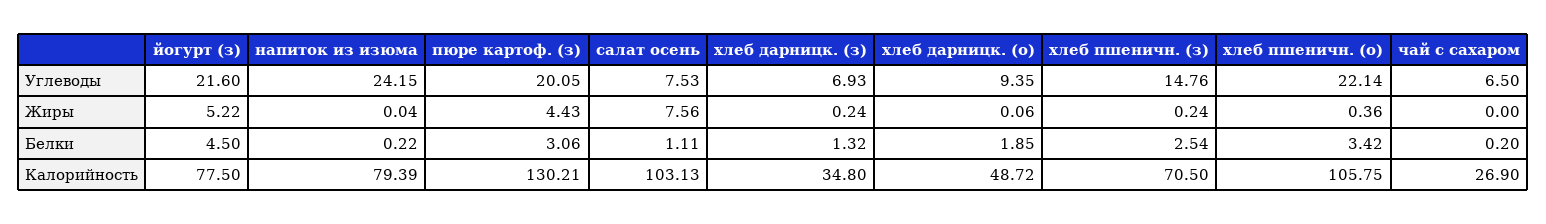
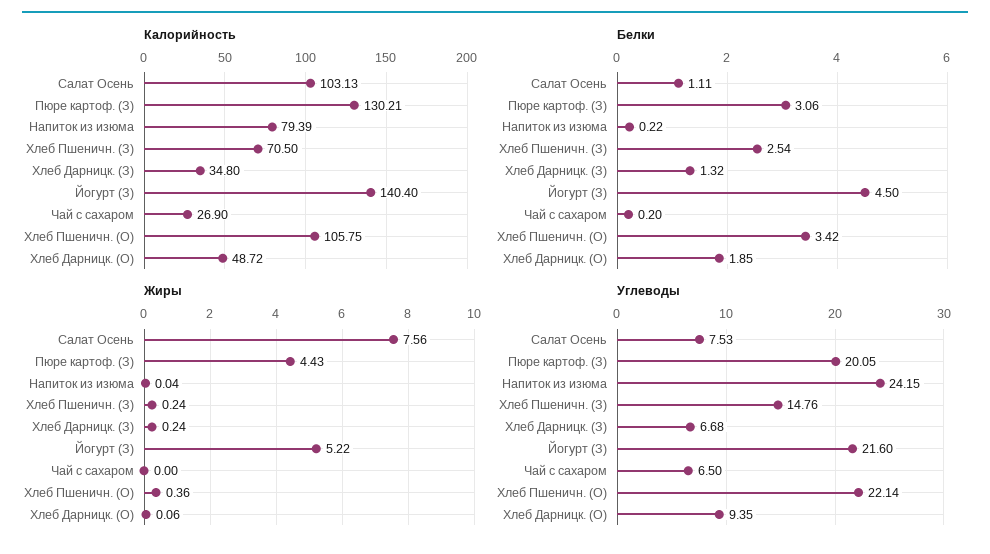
  {
    "Углеводы": {
      "йогурт (з)": 21.6,
      "напиток из изюма": 24.15,
      "пюре картоф. (з)": 20.05,
      "салат осень": 7.53,
-     "хлеб дарницк. (з)": 6.93,
+     "хлеб дарницк. (з)": 6.68,
      "хлеб дарницк. (о)": 9.35,
      "хлеб пшеничн. (з)": 14.76,
      "хлеб пшеничн. (о)": 22.14,
      "чай с сахаром": 6.5
    },
    "Жиры": {
      "йогурт (з)": 5.22,
      "напиток из изюма": 0.04,
      "пюре картоф. (з)": 4.43,
      "салат осень": 7.56,
      "хлеб дарницк. (з)": 0.24,
      "хлеб дарницк. (о)": 0.06,
      "хлеб пшеничн. (з)": 0.24,
      "хлеб пшеничн. (о)": 0.36,
      "чай с сахаром": 0
    },
    "Белки": {
      "йогурт (з)": 4.5,
      "напиток из изюма": 0.22,
      "пюре картоф. (з)": 3.06,
      "салат осень": 1.11,
      "хлеб дарницк. (з)": 1.32,
      "хлеб дарницк. (о)": 1.85,
      "хлеб пшеничн. (з)": 2.54,
      "хлеб пшеничн. (о)": 3.42,
      "чай с сахаром": 0.2
    },
    "Калорийность": {
-     "йогурт (з)": 77.5,
+     "йогурт (з)": 140.4,
      "напиток из изюма": 79.39,
      "пюре картоф. (з)": 130.21,
      "салат осень": 103.13,
      "хлеб дарницк. (з)": 34.8,
      "хлеб дарницк. (о)": 48.72,
      "хлеб пшеничн. (з)": 70.5,
      "хлеб пшеничн. (о)": 105.75,
      "чай с сахаром": 26.9
    }
  }

